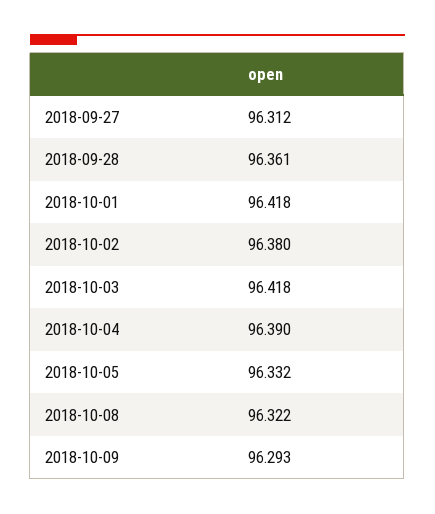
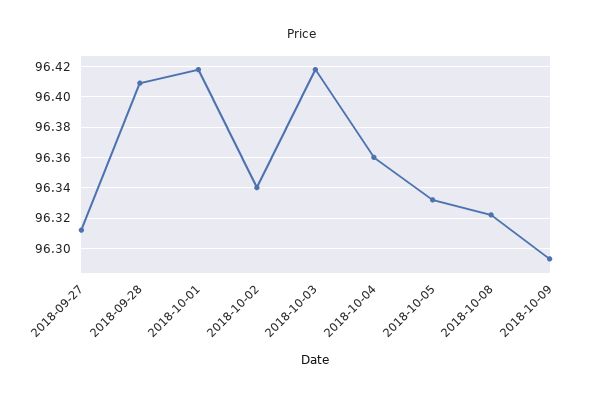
  {
    "2018-09-27": 96.312,
-   "2018-09-28": 96.361,
+   "2018-09-28": 96.41,
    "2018-10-01": 96.418,
-   "2018-10-02": 96.38,
+   "2018-10-02": 96.34,
    "2018-10-03": 96.418,
-   "2018-10-04": 96.39,
+   "2018-10-04": 96.36,
    "2018-10-05": 96.332,
    "2018-10-08": 96.322,
    "2018-10-09": 96.293
  }

